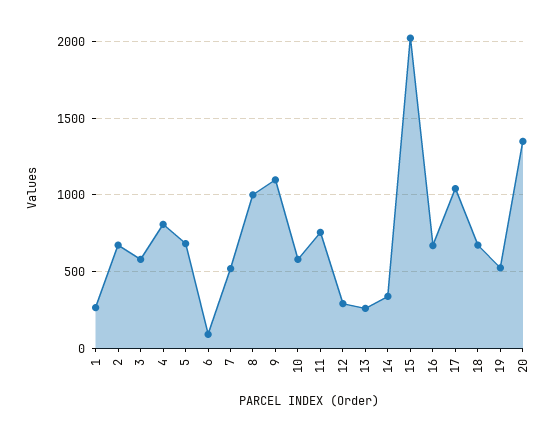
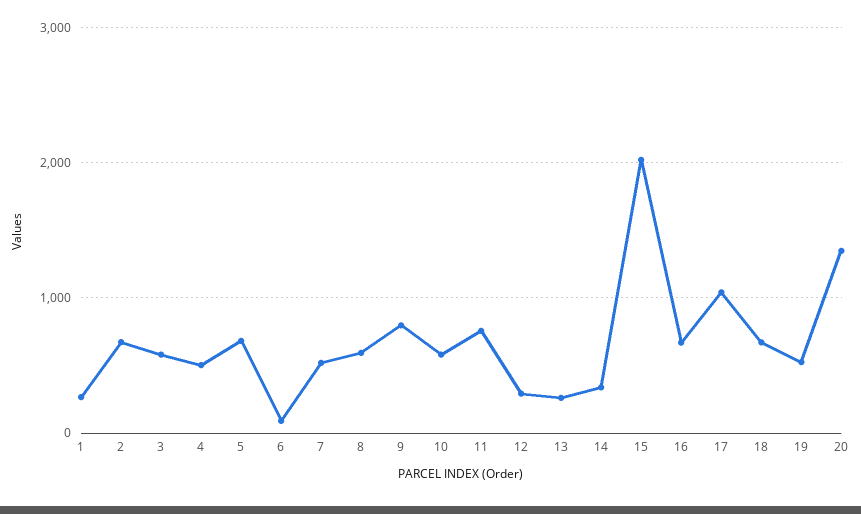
  {
    "1": 250,
    "2": 650,
    "3": 600,
-   "4": 800,
+   "4": 500,
    "5": 700,
    "6": 100,
    "7": 500,
-   "8": 1000,
+   "8": 600,
-   "9": 1100,
+   "9": 800,
    "10": 600,
    "11": 750,
    "12": 300,
    "13": 250,
    "14": 350,
    "15": 2000,
    "16": 650,
    "17": 1050,
    "18": 650,
    "19": 500,
    "20": 1350
  }

